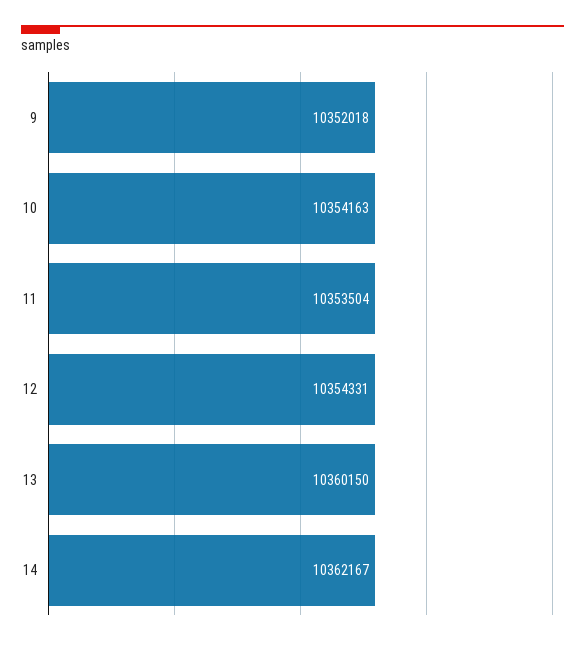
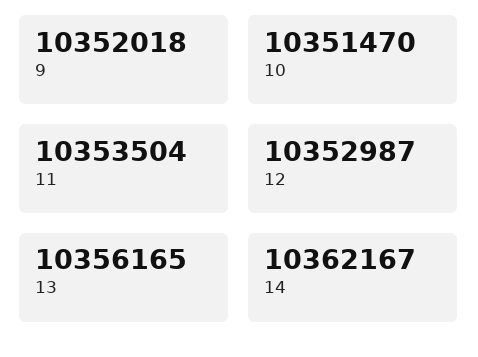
  {
    "9": 10352018,
-   "10": 10354163,
+   "10": 10351470,
    "11": 10353504,
-   "12": 10354331,
+   "12": 10352987,
-   "13": 10360150,
+   "13": 10356165,
    "14": 10362167
  }

